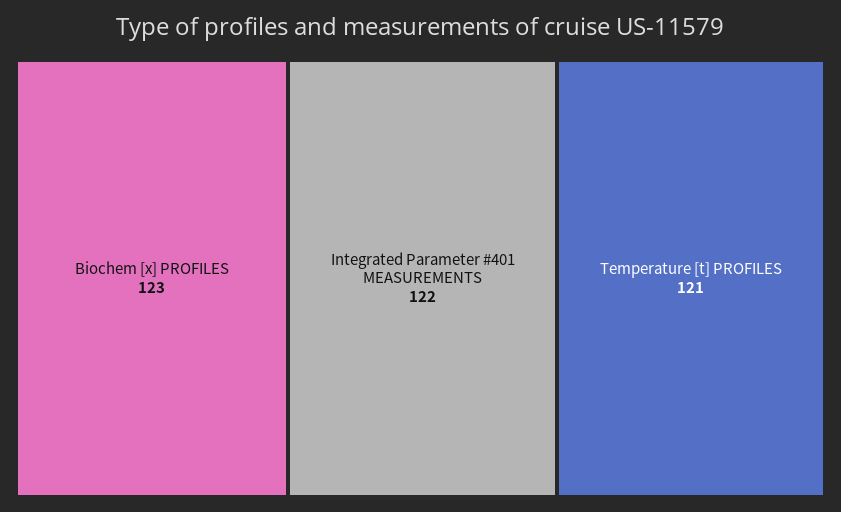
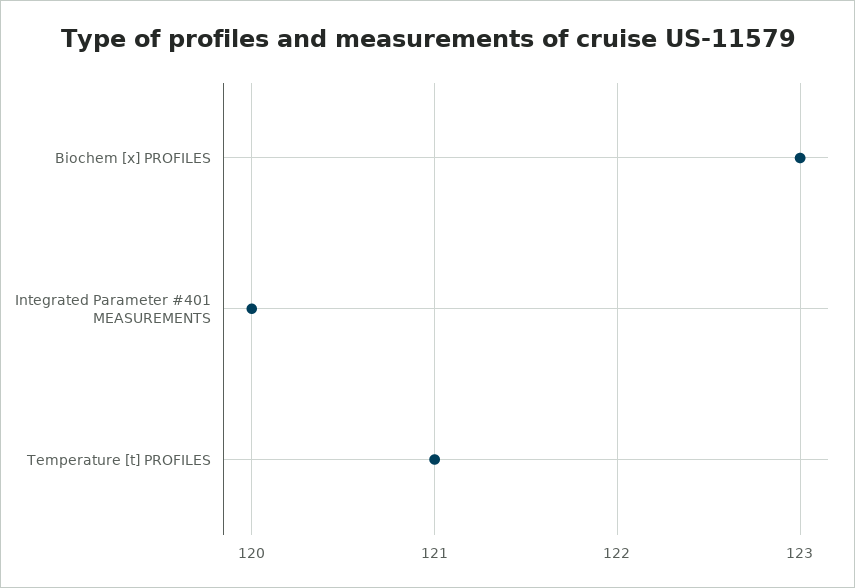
  {
    "Biochem [x] PROFILES": 123,
-   "Integrated Parameter #401 MEASUREMENTS": 122,
+   "Integrated Parameter #401 MEASUREMENTS": 120,
    "Temperature [t] PROFILES": 121
  }

